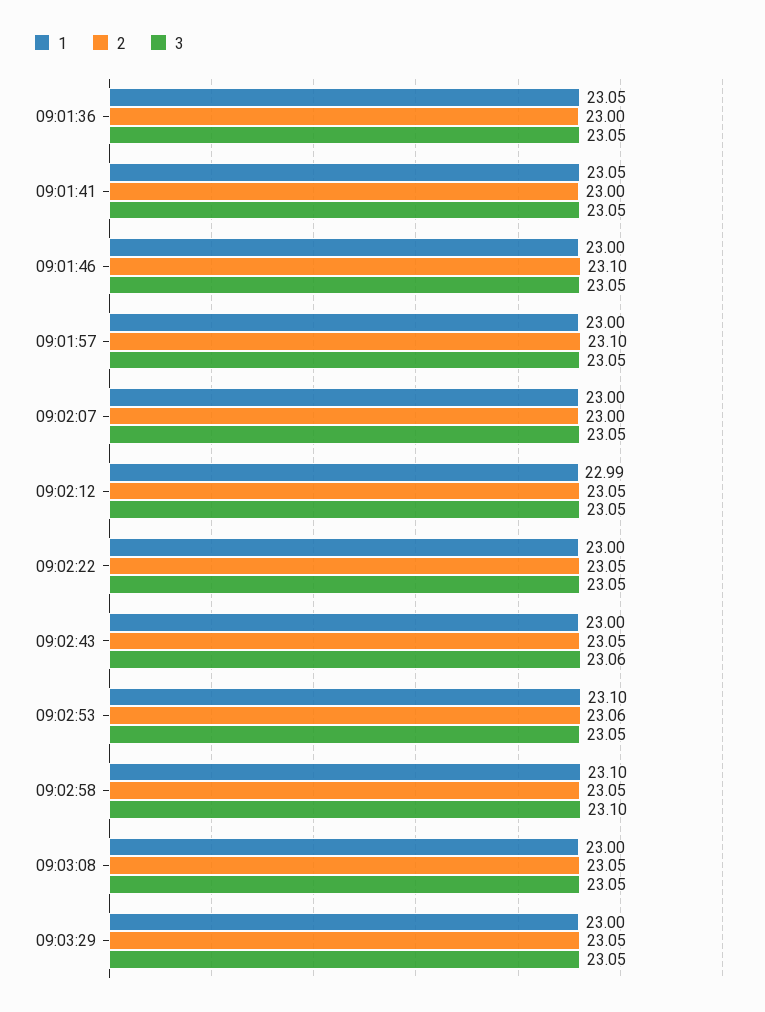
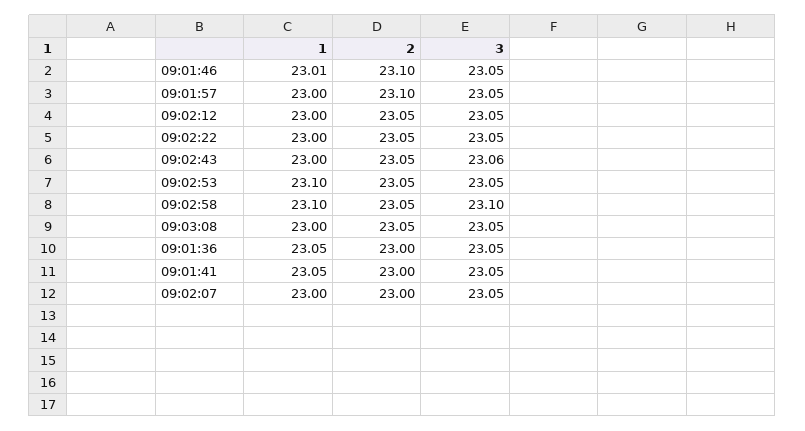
  {
    "1": {
      "09:01:36": 23.05,
      "09:01:41": 23.05,
-     "09:01:46": 23,
+     "09:01:46": 23.01,
      "09:01:57": 23,
      "09:02:07": 23,
-     "09:02:12": 22.99,
+     "09:02:12": 23,
      "09:02:22": 23,
      "09:02:43": 23,
      "09:02:53": 23.1,
      "09:02:58": 23.1,
-     "09:03:08": 23,
+     "09:03:08": 23
-     "09:03:29": 23
    },
    "2": {
      "09:01:36": 23,
      "09:01:41": 23,
      "09:01:46": 23.1,
      "09:01:57": 23.1,
      "09:02:07": 23,
      "09:02:12": 23.05,
      "09:02:22": 23.05,
      "09:02:43": 23.05,
-     "09:02:53": 23.06,
+     "09:02:53": 23.05,
      "09:02:58": 23.05,
-     "09:03:08": 23.05,
+     "09:03:08": 23.05
-     "09:03:29": 23.05
    },
    "3": {
      "09:01:36": 23.05,
      "09:01:41": 23.05,
      "09:01:46": 23.05,
      "09:01:57": 23.05,
      "09:02:07": 23.05,
      "09:02:12": 23.05,
      "09:02:22": 23.05,
      "09:02:43": 23.06,
      "09:02:53": 23.05,
      "09:02:58": 23.1,
-     "09:03:08": 23.05,
+     "09:03:08": 23.05
-     "09:03:29": 23.05
    }
  }

